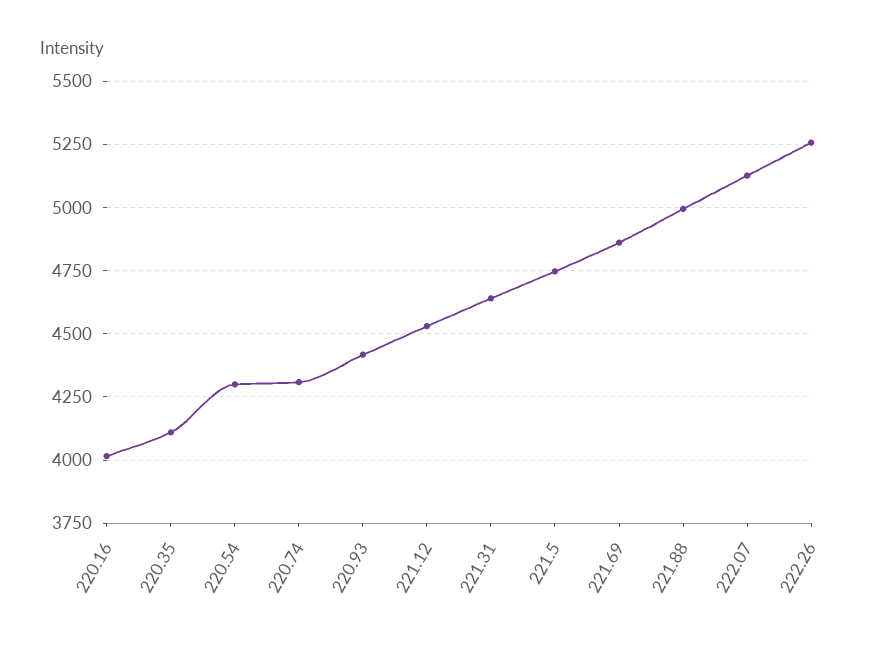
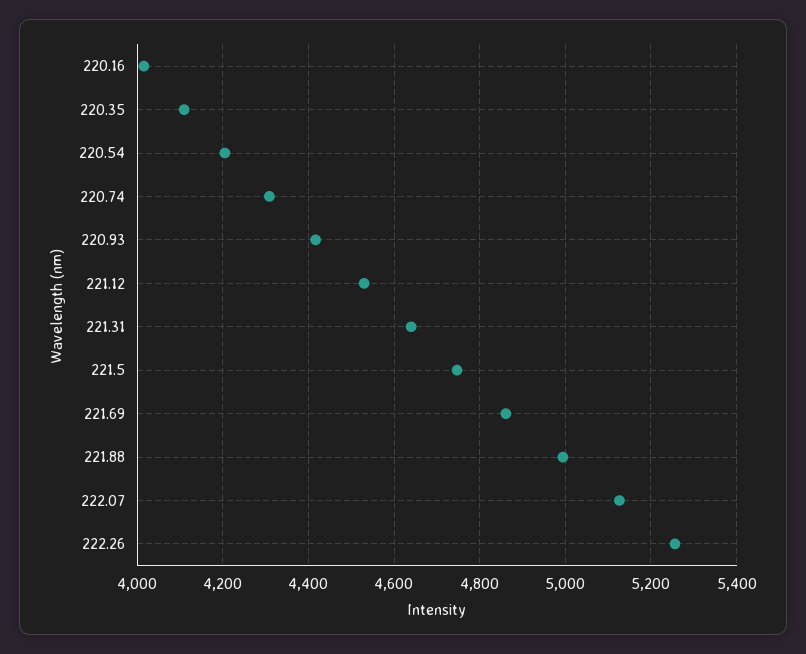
  {
    "220.16": 4020,
    "220.35": 4120,
-   "220.54": 4300,
+   "220.54": 4200,
    "220.74": 4300,
    "220.93": 4420,
    "221.12": 4540,
    "221.31": 4640,
    "221.5": 4740,
    "221.69": 4860,
    "221.88": 5000,
    "222.07": 5120,
    "222.26": 5260
  }

